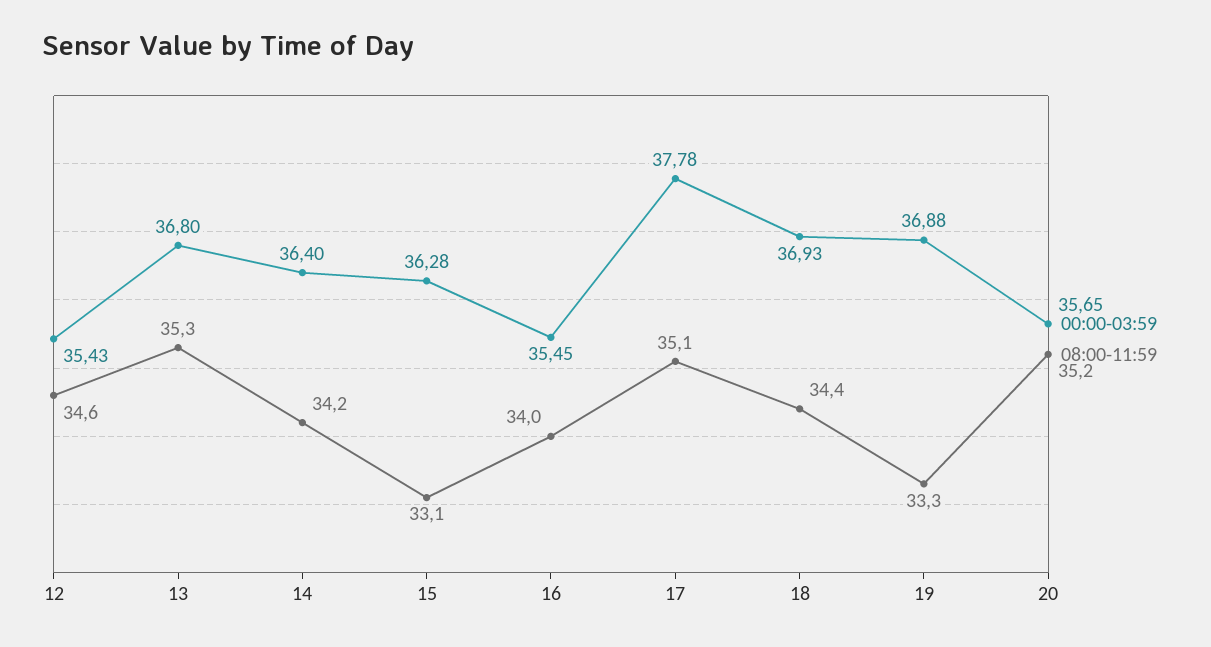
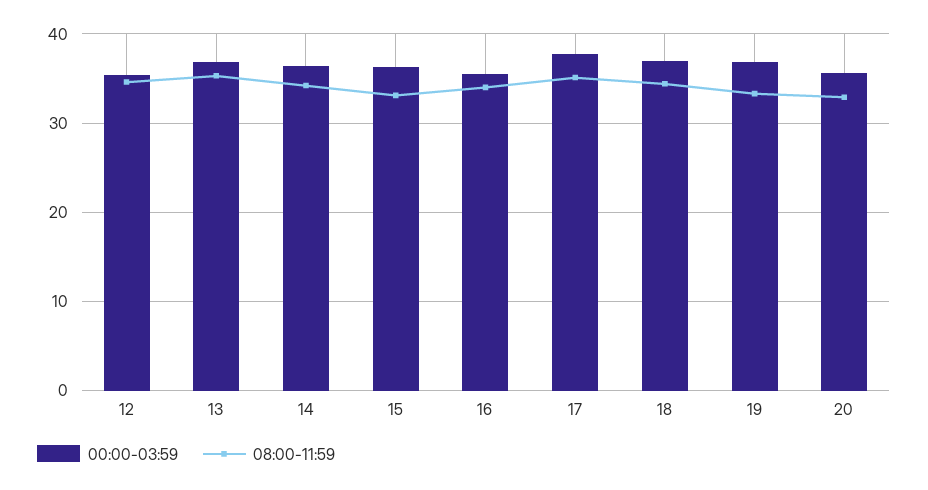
  {
    "00:00-03:59": {
      "12": 35.43,
      "13": 36.8,
      "14": 36.4,
      "15": 36.28,
      "16": 35.45,
      "17": 37.78,
      "18": 36.93,
      "19": 36.88,
      "20": 35.65
    },
    "08:00-11:59": {
      "12": 34.6,
      "13": 35.3,
      "14": 34.2,
      "15": 33.1,
      "16": 34,
      "17": 35.1,
      "18": 34.4,
      "19": 33.3,
-     "20": 35.2
+     "20": 33
    }
  }

